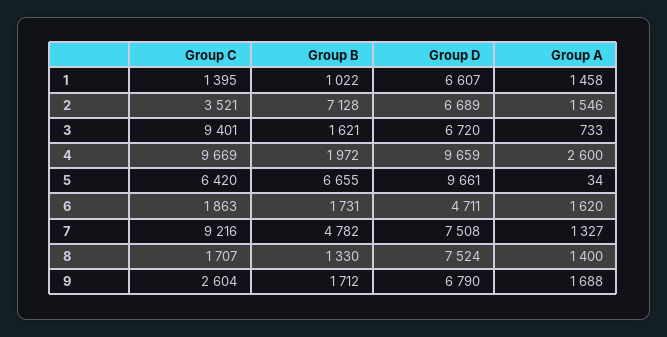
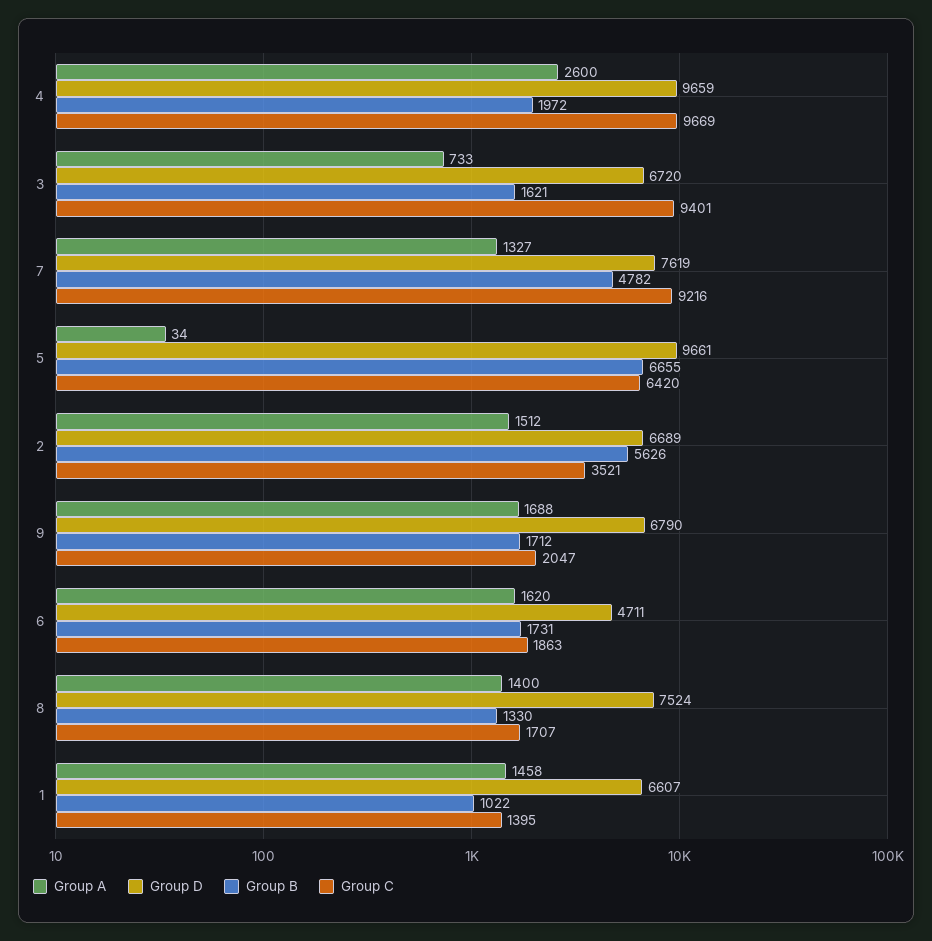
  {
    "Group C": {
      "1": 1395,
      "2": 3521,
      "3": 9401,
      "4": 9669,
      "5": 6420,
      "6": 1863,
      "7": 9216,
      "8": 1707,
-     "9": 2604
+     "9": 2047
    },
    "Group B": {
      "1": 1022,
-     "2": 7128,
+     "2": 5626,
      "3": 1621,
      "4": 1972,
      "5": 6655,
      "6": 1731,
      "7": 4782,
      "8": 1330,
      "9": 1712
    },
    "Group D": {
      "1": 6607,
      "2": 6689,
      "3": 6720,
      "4": 9659,
      "5": 9661,
      "6": 4711,
-     "7": 7508,
+     "7": 7619,
      "8": 7524,
      "9": 6790
    },
    "Group A": {
      "1": 1458,
-     "2": 1546,
+     "2": 1512,
      "3": 733,
      "4": 2600,
      "5": 34,
      "6": 1620,
      "7": 1327,
      "8": 1400,
      "9": 1688
    }
  }

